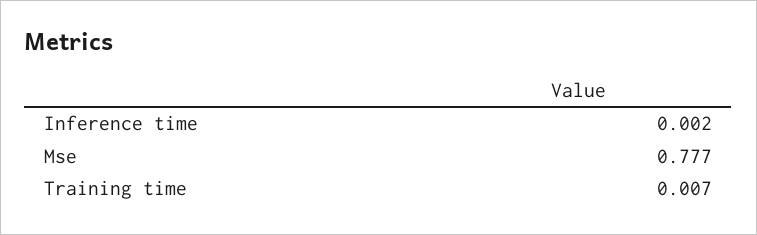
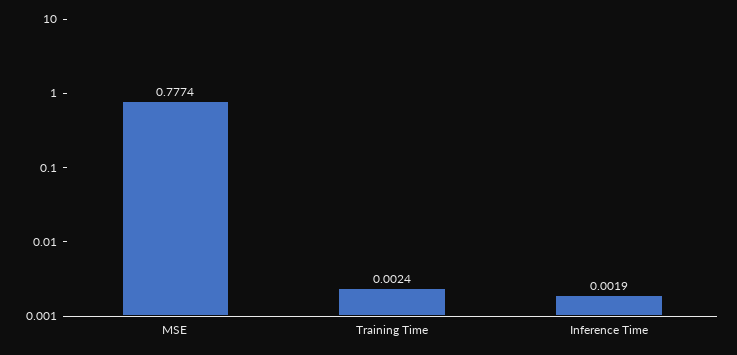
  {
    "Inference time": 0.0019,
    "Mse": 0.7774,
-   "Training time": 0.007
+   "Training time": 0.0024
  }

